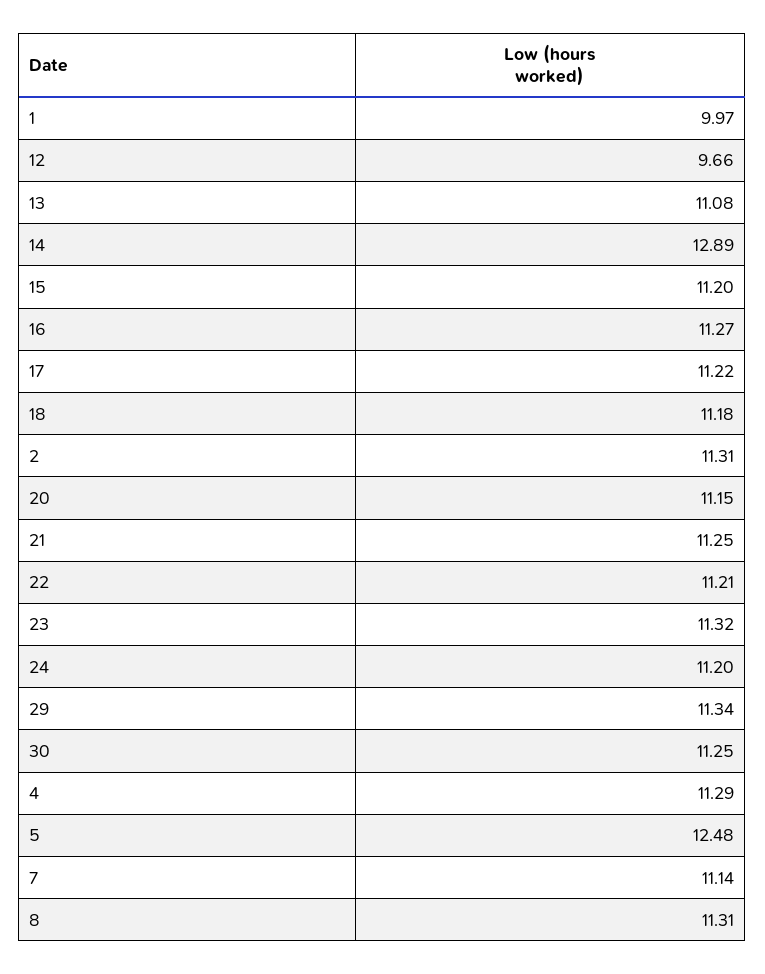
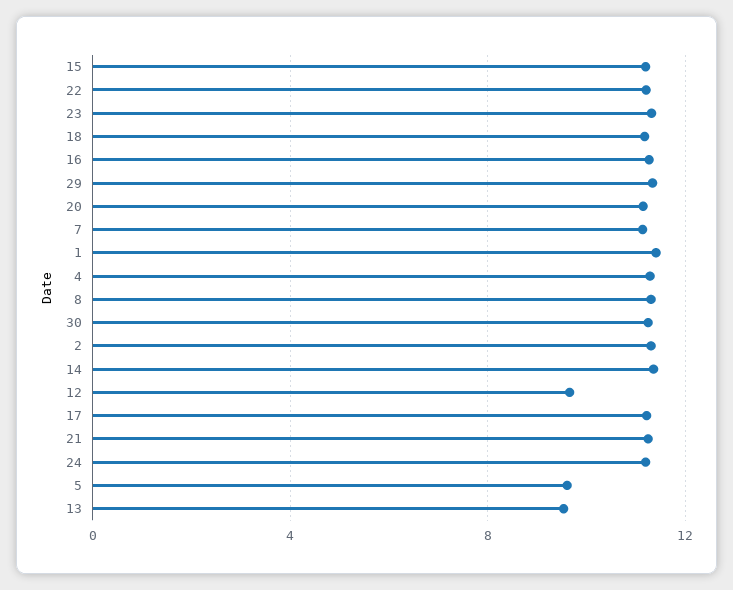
  {
-   "1": 9.97,
+   "1": 11.5,
    "12": 9.66,
-   "13": 11.08,
+   "13": 9.5,
-   "14": 12.89,
+   "14": 11.5,
    "15": 11.2,
    "16": 11.27,
    "17": 11.22,
    "18": 11.18,
    "2": 11.31,
    "20": 11.15,
    "21": 11.25,
    "22": 11.21,
    "23": 11.32,
    "24": 11.2,
    "29": 11.34,
    "30": 11.25,
    "4": 11.29,
-   "5": 12.48,
+   "5": 9.5,
    "7": 11.14,
    "8": 11.31
  }

